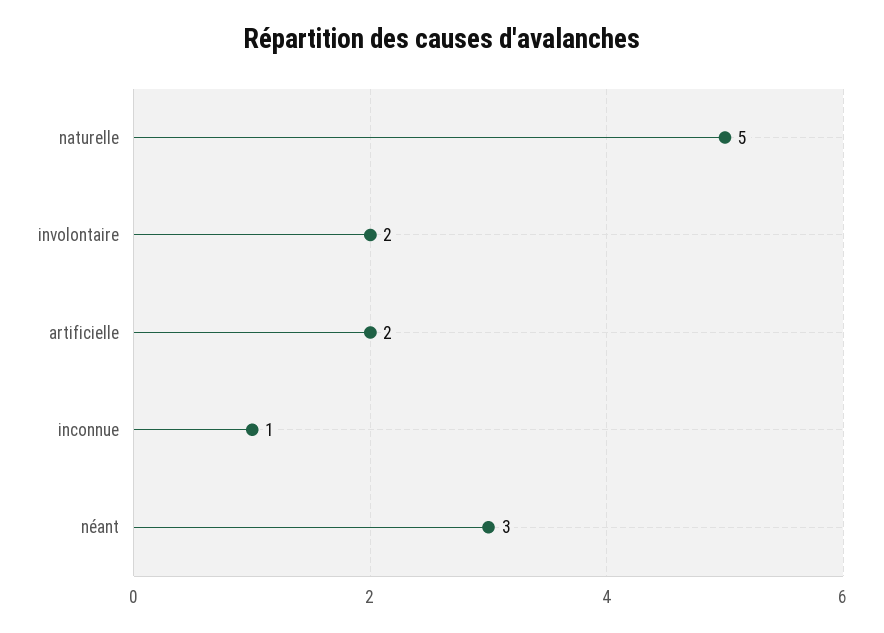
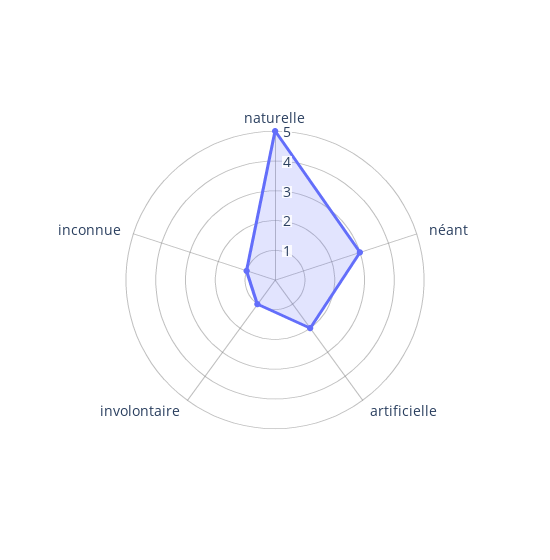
  {
    "naturelle": 5,
-   "involontaire": 2,
+   "involontaire": 1,
    "artificielle": 2,
    "inconnue": 1,
    "néant": 3
  }

